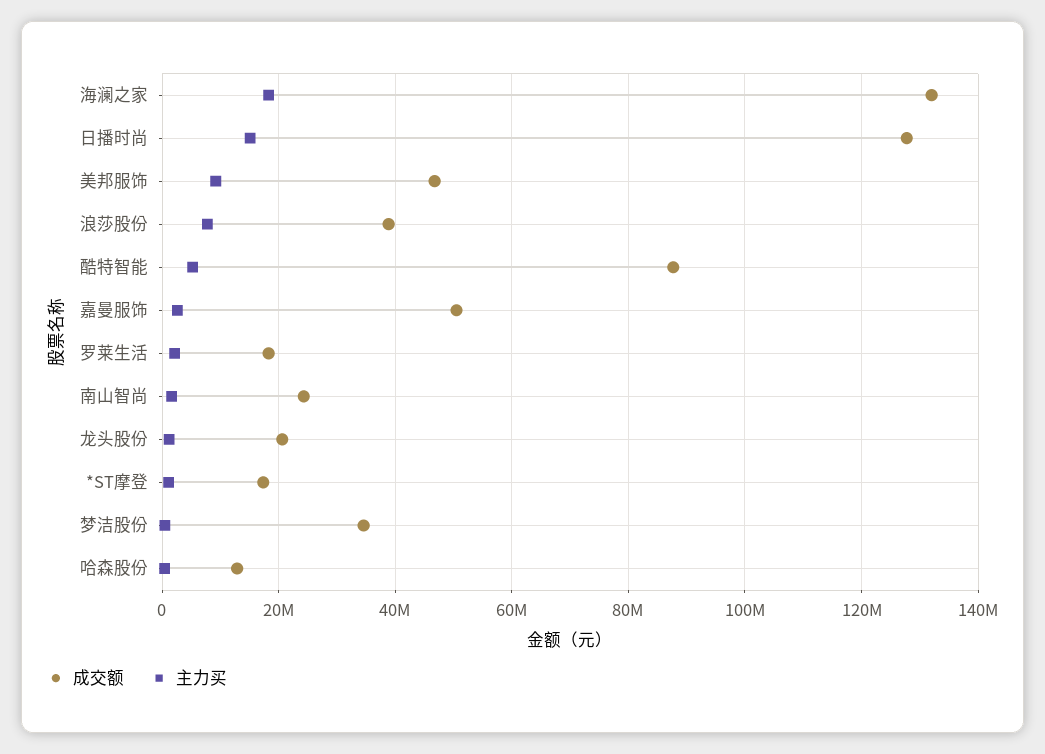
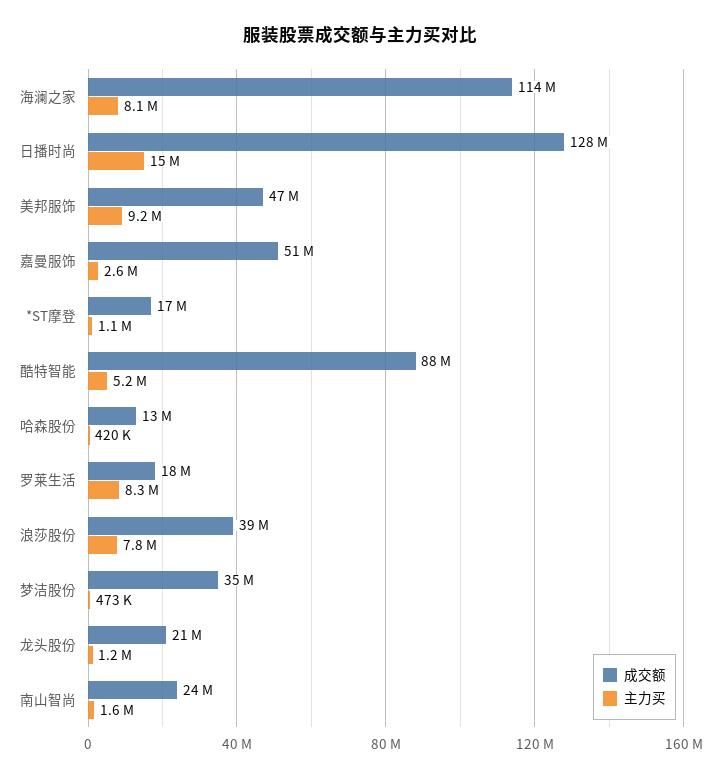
  {
    "成交额": {
-     "海澜之家": 132000000,
+     "海澜之家": 114000000,
      "日播时尚": 128000000,
      "美邦服饰": 47000000,
      "浪莎股份": 39000000,
      "酷特智能": 88000000,
      "嘉曼服饰": 51000000,
      "罗莱生活": 18000000,
      "南山智尚": 24000000,
      "龙头股份": 21000000,
      "*ST摩登": 17000000,
      "梦洁股份": 35000000,
      "哈森股份": 13000000
    },
    "主力买": {
-     "海澜之家": 18000000,
+     "海澜之家": 8100000,
      "日播时尚": 15000000,
      "美邦服饰": 9200000,
      "浪莎股份": 7800000,
      "酷特智能": 5200000,
      "嘉曼服饰": 2600000,
-     "罗莱生活": 2000000,
+     "罗莱生活": 8300000,
      "南山智尚": 1600000,
      "龙头股份": 1200000,
      "*ST摩登": 1100000,
      "梦洁股份": 473000,
      "哈森股份": 420000
    }
  }

